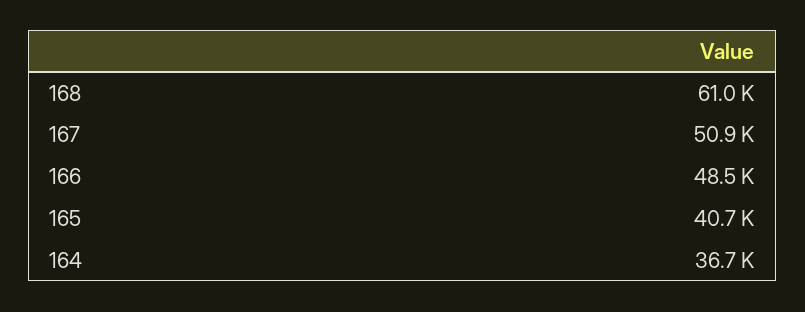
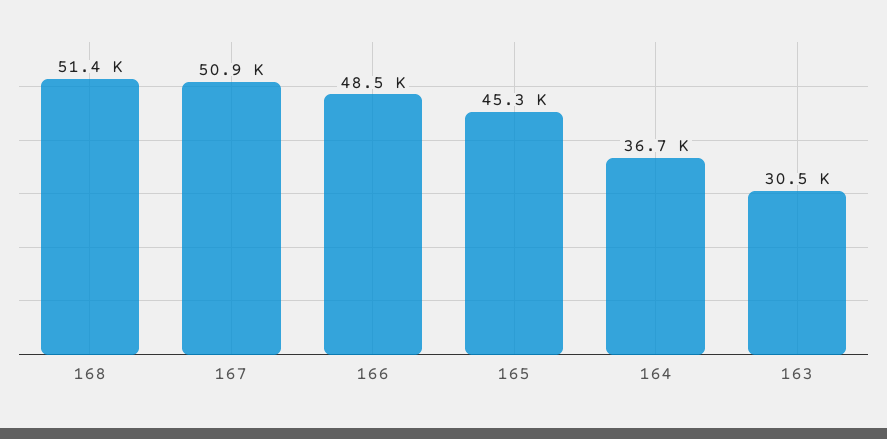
  {
-   "168": 61000,
+   "168": 51400,
    "167": 50900,
    "166": 48500,
-   "165": 40700,
+   "165": 45300,
-   "164": 36700
+   "164": 36700,
+   "163": 30500
  }

